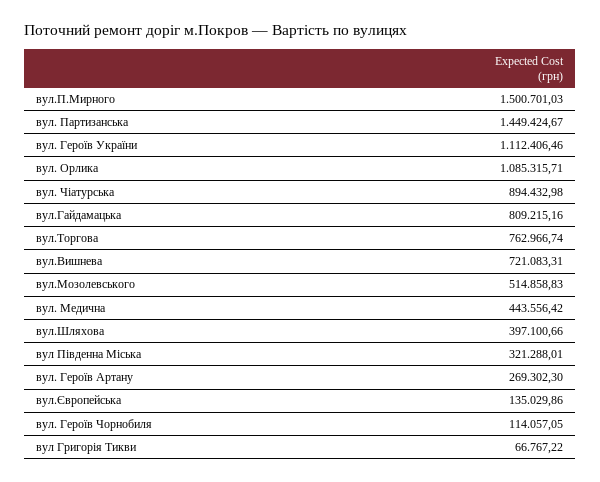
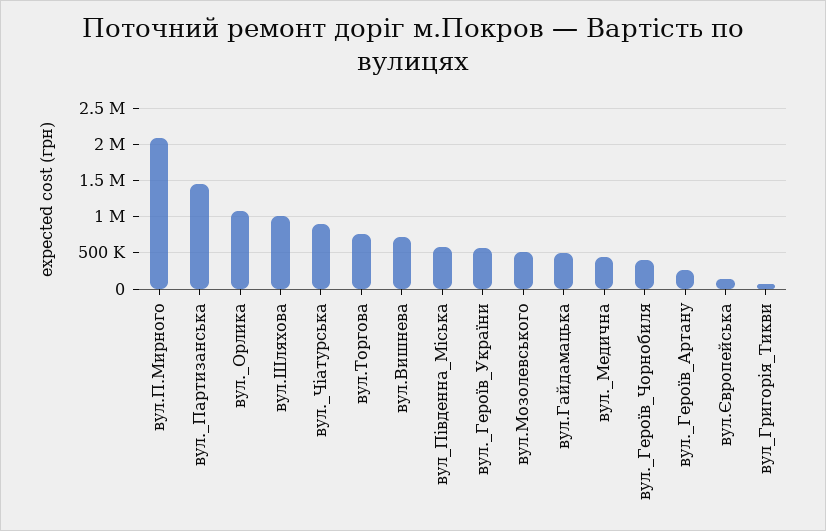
  {
-   "вул.П.Мирного": 1500701.03,
+   "вул.П.Мирного": 2100000,
    "вул. Партизанська": 1449424.67,
-   "вул. Героїв України": 1112406.46,
+   "вул. Героїв України": 600000,
    "вул. Орлика": 1085315.71,
    "вул. Чіатурська": 894432.98,
-   "вул.Гайдамацька": 809215.16,
+   "вул.Гайдамацька": 500000,
    "вул.Торгова": 762966.74,
    "вул.Вишнева": 721083.31,
    "вул.Мозолевського": 514858.83,
    "вул. Медична": 443556.42,
-   "вул.Шляхова": 397100.66,
+   "вул.Шляхова": 1000000,
-   "вул Південна Міська": 321288.01,
+   "вул Південна Міська": 600000,
    "вул. Героїв Артану": 269302.3,
    "вул.Європейська": 135029.86,
-   "вул. Героїв Чорнобиля": 114057.05,
+   "вул. Героїв Чорнобиля": 400000,
    "вул Григорія Тикви": 66767.22
  }

